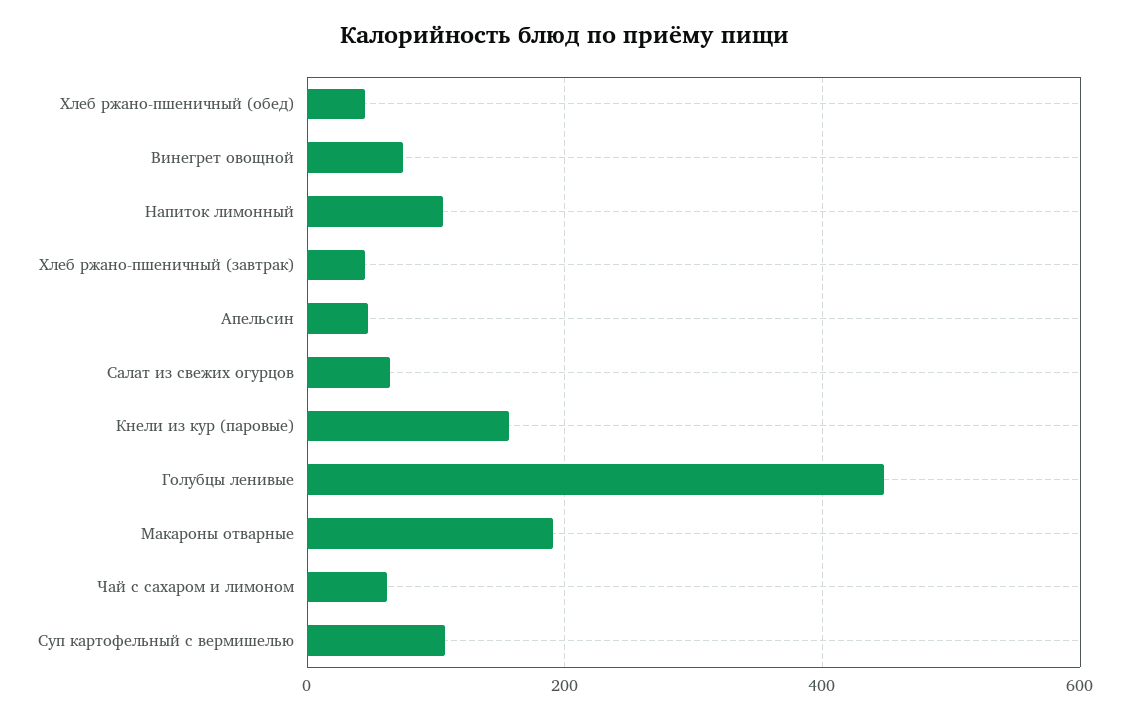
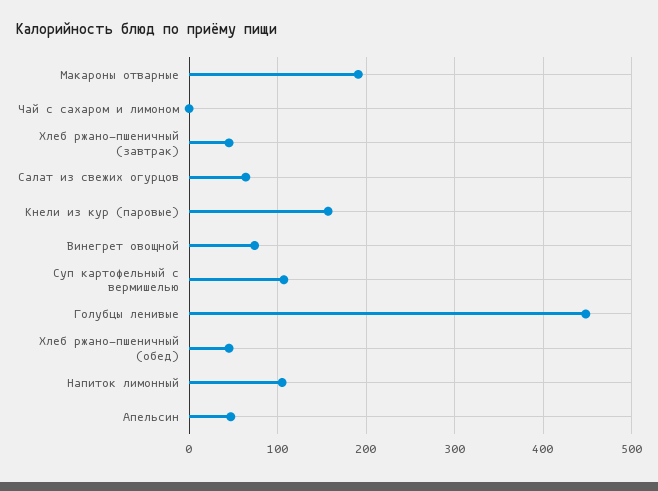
  {
    "Хлеб ржано-пшеничный (обед)": 50,
    "Винегрет овощной": 70,
    "Напиток лимонный": 110,
    "Хлеб ржано-пшеничный (завтрак)": 50,
    "Апельсин": 50,
    "Салат из свежих огурцов": 60,
    "Кнели из кур (паровые)": 160,
    "Голубцы ленивые": 450,
    "Макароны отварные": 190,
-   "Чай с сахаром и лимоном": 60,
+   "Чай с сахаром и лимоном": 0,
    "Суп картофельный с вермишелью": 110
  }

